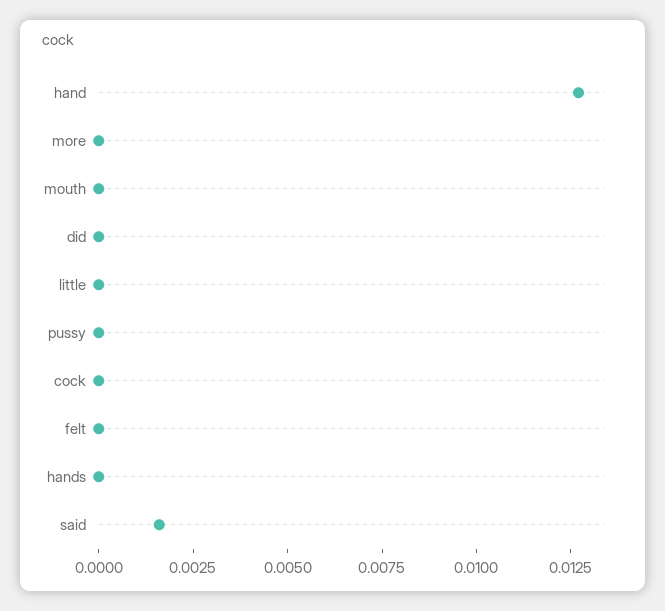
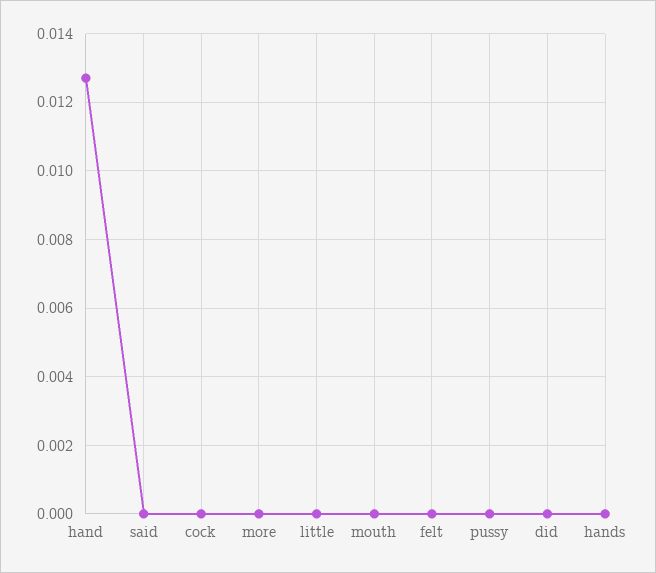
  {
    "hand": 0.0125,
    "more": 0,
    "mouth": 0,
    "did": 0,
    "little": 0,
    "pussy": 0,
    "cock": 0,
    "felt": 0,
    "hands": 0,
-   "said": 0.0015
+   "said": 0
  }

